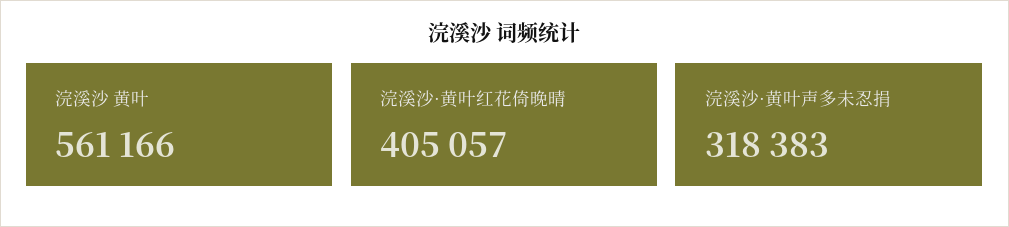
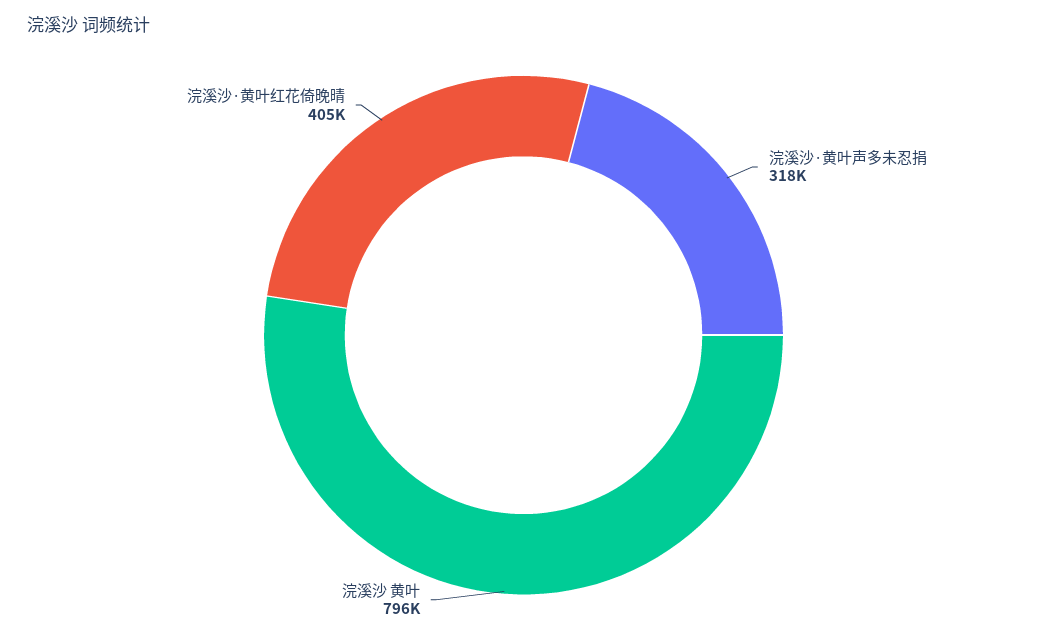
  {
-   "浣溪沙 黄叶": 561166,
+   "浣溪沙 黄叶": 796000,
    "浣溪沙·黄叶红花倚晚晴": 405057,
    "浣溪沙·黄叶声多未忍捐": 318383
  }

